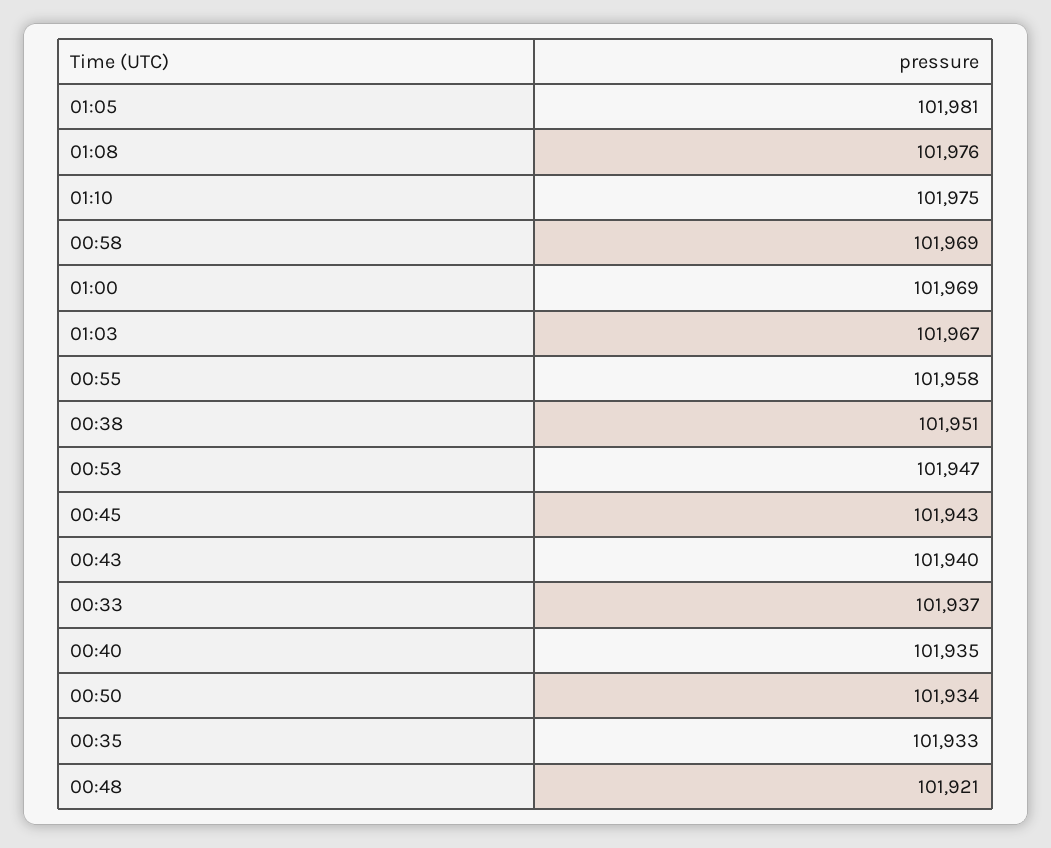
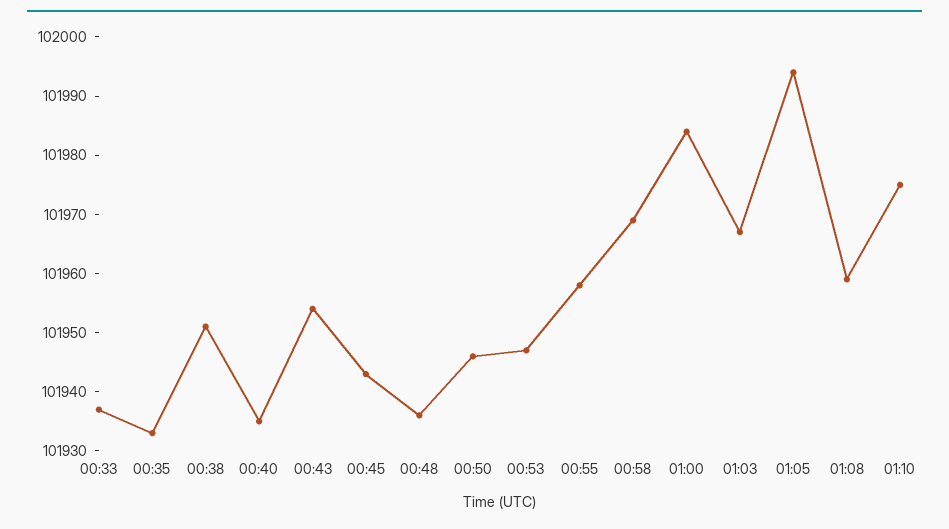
  {
-   "01:05": 101981,
+   "01:05": 101995,
-   "01:08": 101976,
+   "01:08": 101960,
    "01:10": 101975,
    "00:58": 101969,
-   "01:00": 101969,
+   "01:00": 101985,
    "01:03": 101967,
    "00:55": 101958,
    "00:38": 101951,
    "00:53": 101947,
    "00:45": 101943,
-   "00:43": 101940,
+   "00:43": 101955,
    "00:33": 101937,
    "00:40": 101935,
-   "00:50": 101934,
+   "00:50": 101945,
    "00:35": 101933,
-   "00:48": 101921
+   "00:48": 101935
  }

